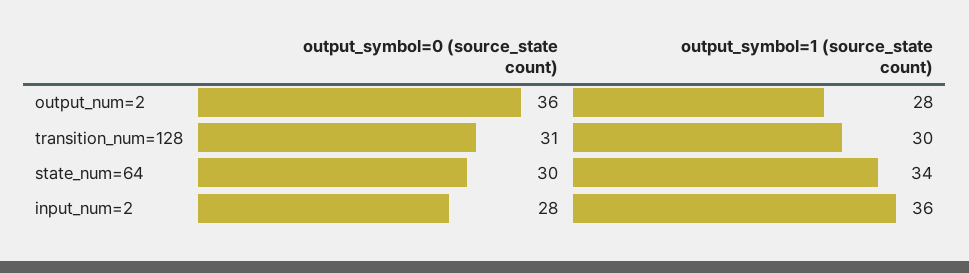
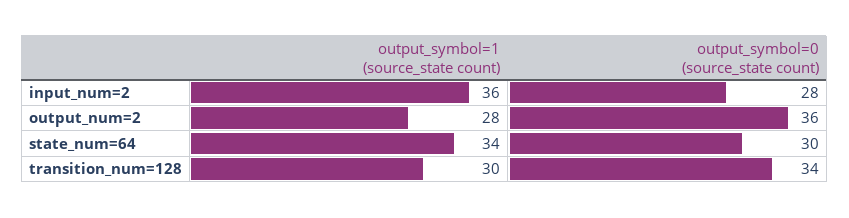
  {
    "output_symbol=0 (source_state count)": {
      "output_num=2": 36,
-     "transition_num=128": 31,
+     "transition_num=128": 34,
      "state_num=64": 30,
      "input_num=2": 28
    },
    "output_symbol=1 (source_state count)": {
      "output_num=2": 28,
      "transition_num=128": 30,
      "state_num=64": 34,
      "input_num=2": 36
    }
  }

